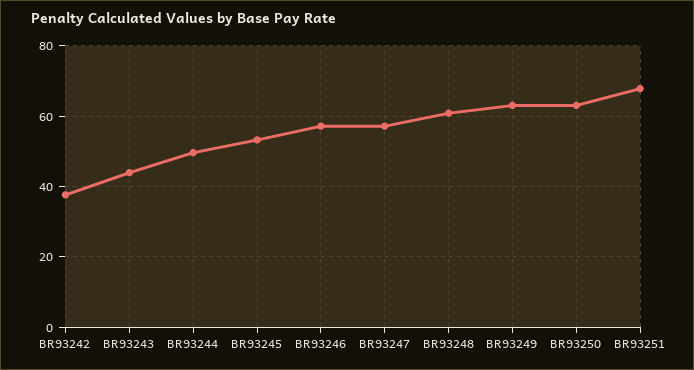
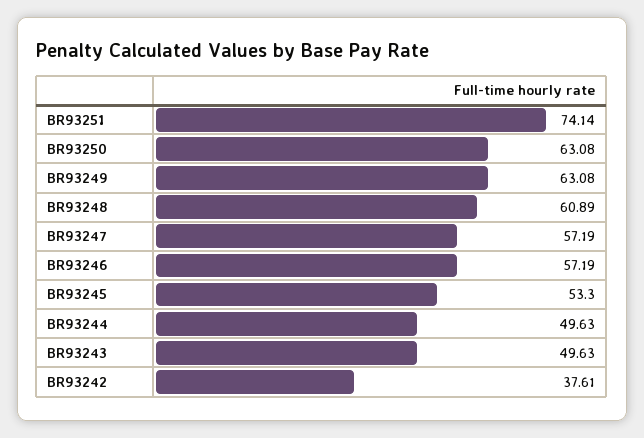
  {
    "BR93242": 37.61,
-   "BR93243": 44,
+   "BR93243": 49.63,
    "BR93244": 49.63,
    "BR93245": 53.3,
    "BR93246": 57.19,
    "BR93247": 57.19,
    "BR93248": 60.89,
    "BR93249": 63.08,
    "BR93250": 63.08,
-   "BR93251": 68
+   "BR93251": 74.14
  }

